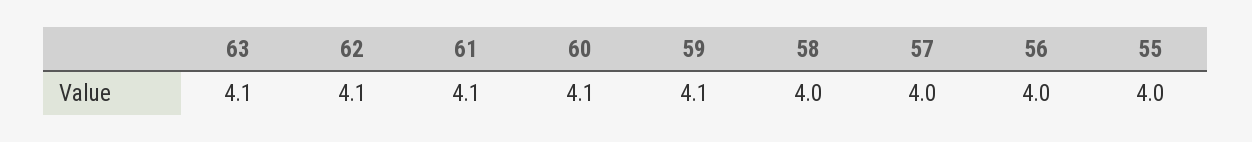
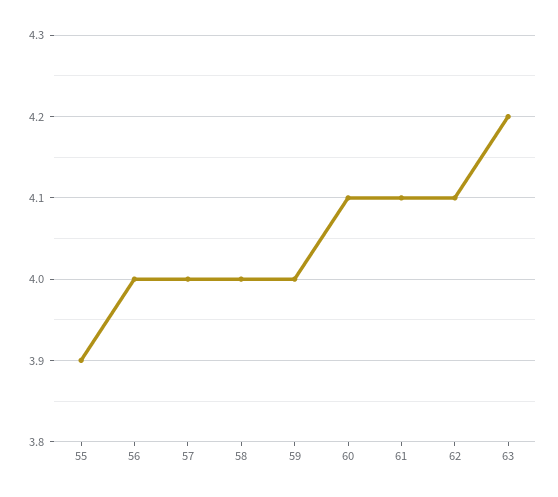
  {
-   "63": 4.1,
+   "63": 4.2,
    "62": 4.1,
    "61": 4.1,
    "60": 4.1,
-   "59": 4.1,
+   "59": 4,
    "58": 4,
    "57": 4,
    "56": 4,
-   "55": 4
+   "55": 3.9
  }

